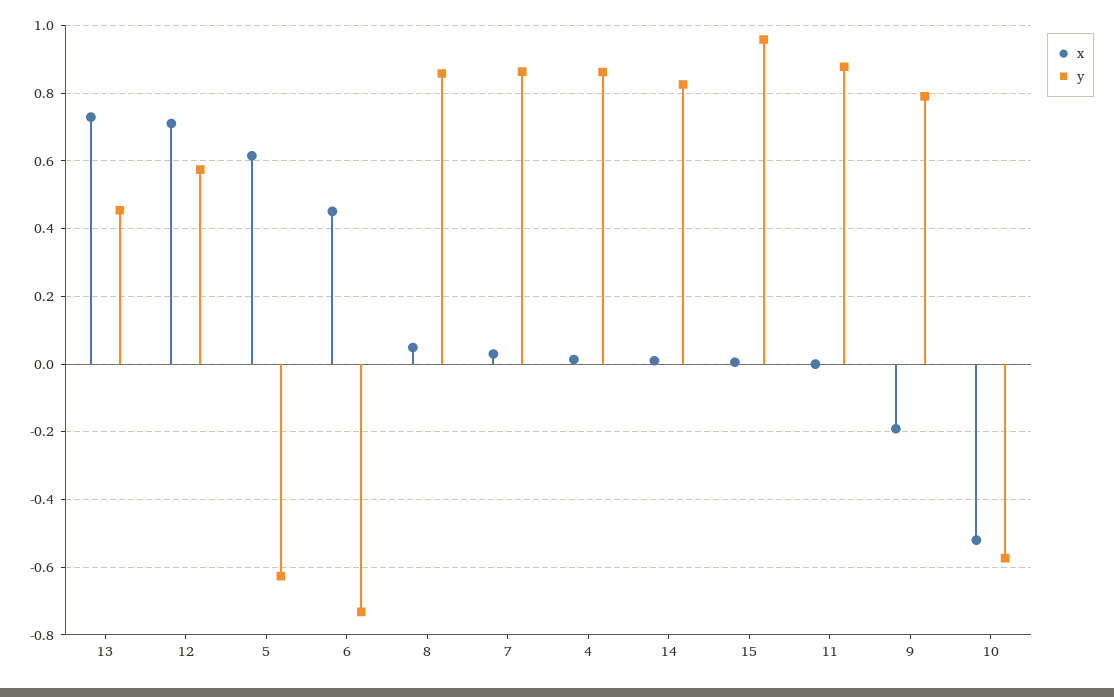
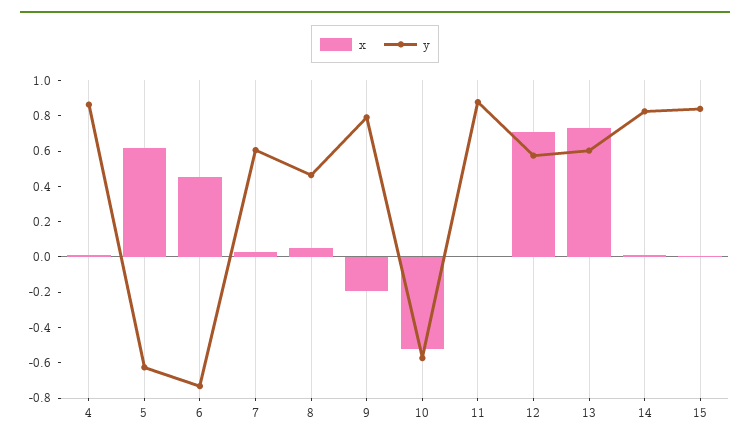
  {
    "x": {
      "13": 0.72,
      "12": 0.72,
      "5": 0.62,
      "6": 0.46,
      "8": 0.04,
      "7": 0.02,
      "4": 0.02,
      "14": 0,
      "15": 0,
      "11": 0,
      "9": -0.2,
      "10": -0.52
    },
    "y": {
-     "13": 0.46,
+     "13": 0.6,
      "12": 0.58,
      "5": -0.62,
      "6": -0.74,
-     "8": 0.86,
+     "8": 0.45,
-     "7": 0.86,
+     "7": 0.6,
      "4": 0.86,
      "14": 0.82,
-     "15": 0.96,
+     "15": 0.85,
      "11": 0.88,
      "9": 0.8,
      "10": -0.58
    }
  }

